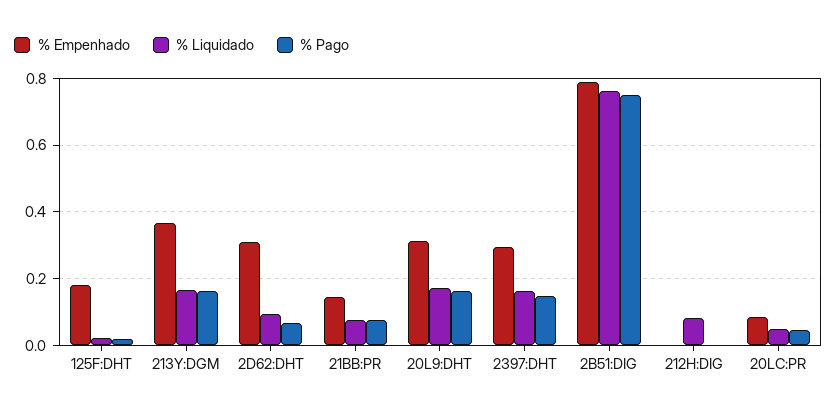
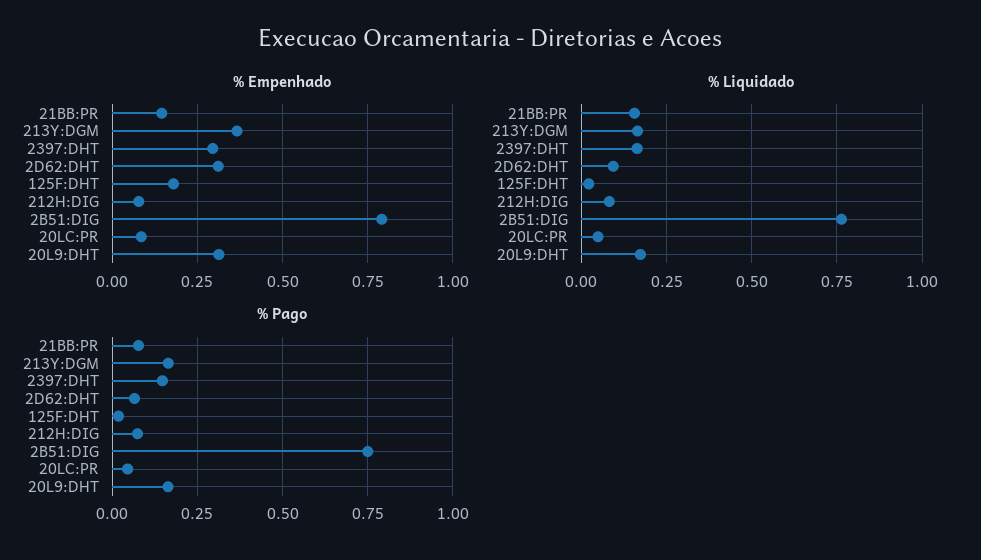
  {
    "% Empenhado": {
      "125F:DHT": 0.18,
      "213Y:DGM": 0.36,
      "2D62:DHT": 0.32,
      "21BB:PR": 0.14,
      "20L9:DHT": 0.32,
      "2397:DHT": 0.3,
      "2B51:DIG": 0.8,
-     "212H:DIG": 0,
+     "212H:DIG": 0.075,
      "20LC:PR": 0.08
    },
    "% Liquidado": {
      "125F:DHT": 0.02,
      "213Y:DGM": 0.16,
      "2D62:DHT": 0.1,
-     "21BB:PR": 0.08,
+     "21BB:PR": 0.15,
      "20L9:DHT": 0.18,
      "2397:DHT": 0.16,
      "2B51:DIG": 0.76,
      "212H:DIG": 0.08,
      "20LC:PR": 0.04
    },
    "% Pago": {
      "125F:DHT": 0.02,
      "213Y:DGM": 0.16,
      "2D62:DHT": 0.06,
      "21BB:PR": 0.08,
      "20L9:DHT": 0.16,
      "2397:DHT": 0.14,
      "2B51:DIG": 0.76,
-     "212H:DIG": 0,
+     "212H:DIG": 0.075,
      "20LC:PR": 0.04
    }
  }

